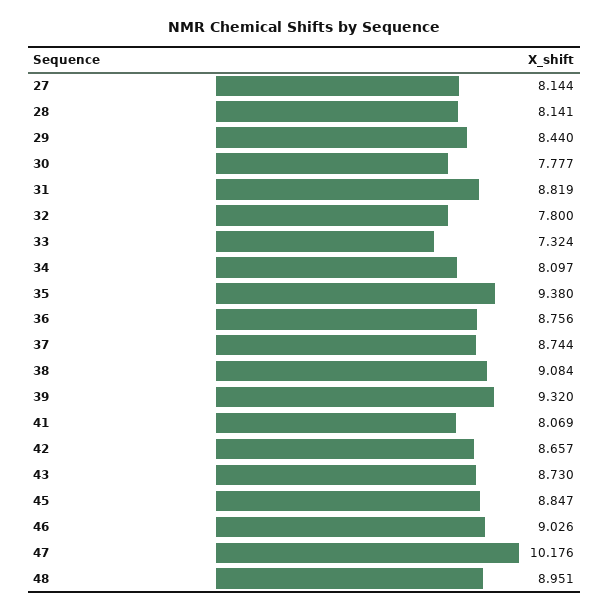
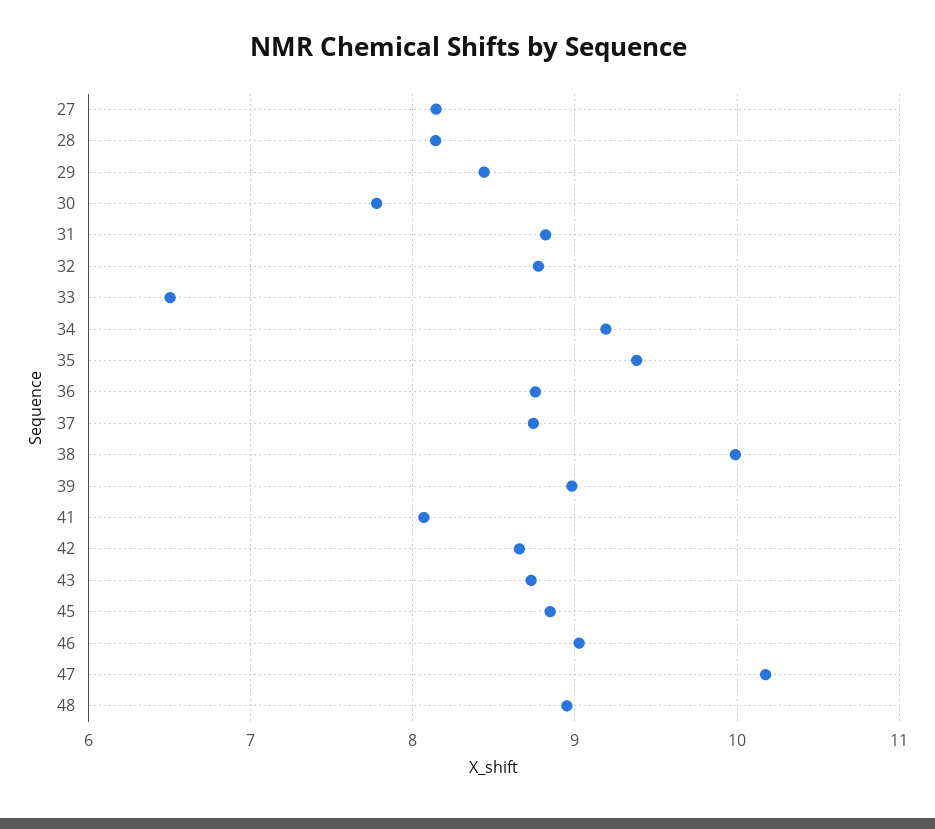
  {
    "27": 8.144,
    "28": 8.141,
    "29": 8.44,
    "30": 7.777,
    "31": 8.819,
-   "32": 7.8,
+   "32": 8.8,
-   "33": 7.324,
+   "33": 6.5,
-   "34": 8.097,
+   "34": 9.2,
    "35": 9.38,
    "36": 8.756,
    "37": 8.744,
-   "38": 9.084,
+   "38": 10,
-   "39": 9.32,
+   "39": 9,
    "41": 8.069,
    "42": 8.657,
    "43": 8.73,
    "45": 8.847,
    "46": 9.026,
    "47": 10.176,
    "48": 8.951
  }

